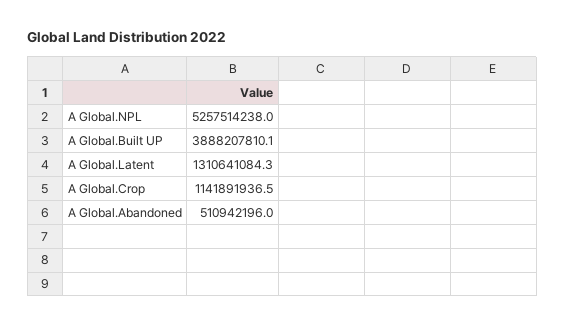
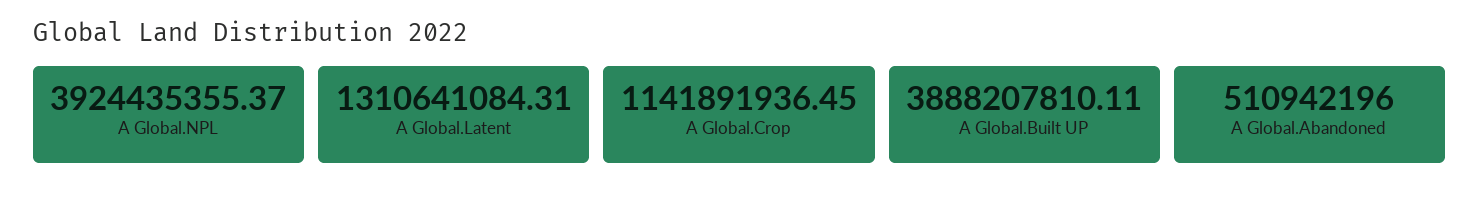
  {
-   "A Global.NPL": 5257514238,
+   "A Global.NPL": 3924435355.37,
    "A Global.Built UP": 3888207810.11,
    "A Global.Latent": 1310641084.31,
    "A Global.Crop": 1141891936.45,
    "A Global.Abandoned": 510942196
  }

